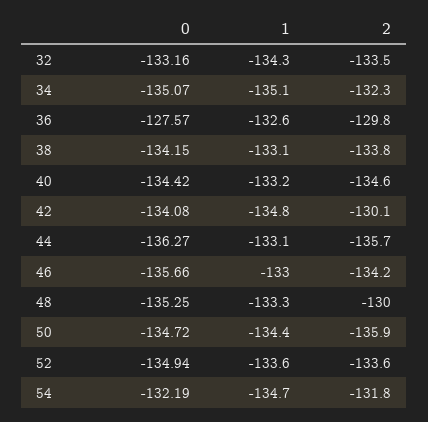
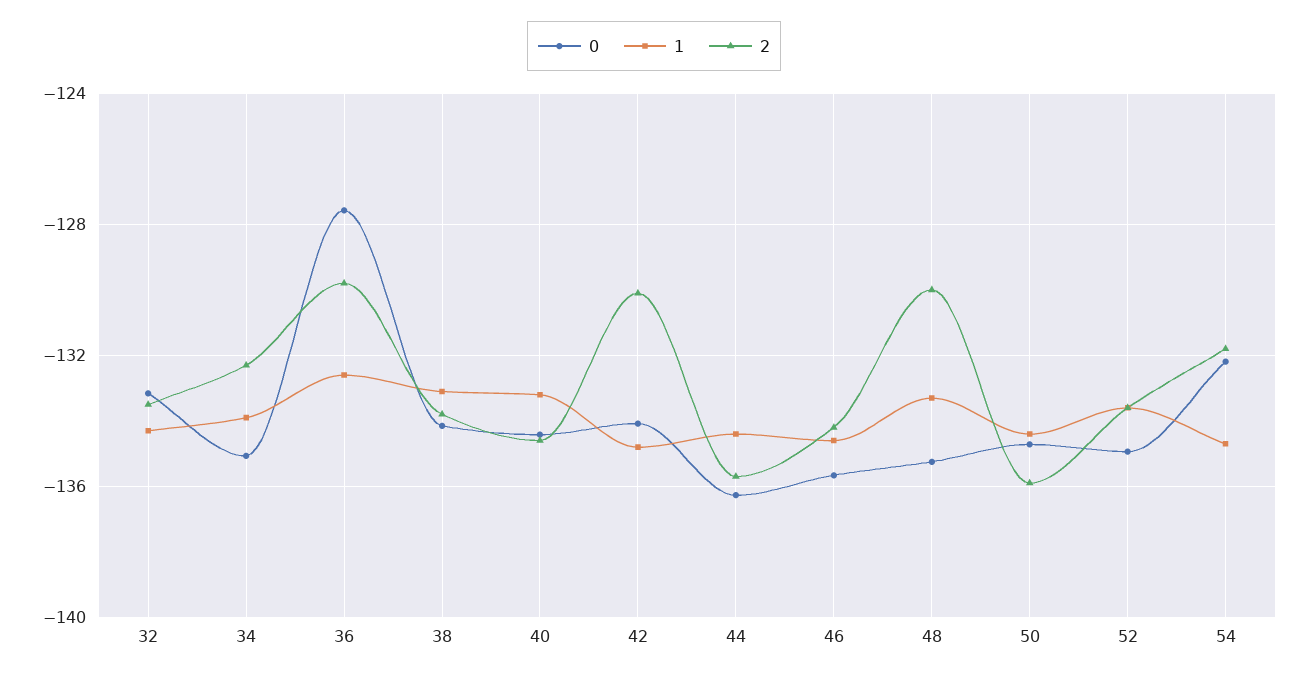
  {
    "0": {
      "32": -133.16,
      "34": -135.07,
      "36": -127.57,
      "38": -134.15,
      "40": -134.42,
      "42": -134.08,
      "44": -136.27,
      "46": -135.66,
      "48": -135.25,
      "50": -134.72,
      "52": -134.94,
      "54": -132.19
    },
    "1": {
      "32": -134.3,
-     "34": -135.1,
+     "34": -134,
      "36": -132.6,
      "38": -133.1,
      "40": -133.2,
      "42": -134.8,
-     "44": -133.1,
+     "44": -134.5,
-     "46": -133,
+     "46": -134.5,
      "48": -133.3,
      "50": -134.4,
      "52": -133.6,
      "54": -134.7
    },
    "2": {
      "32": -133.5,
      "34": -132.3,
      "36": -129.8,
      "38": -133.8,
      "40": -134.6,
      "42": -130.1,
      "44": -135.7,
      "46": -134.2,
      "48": -130,
      "50": -135.9,
      "52": -133.6,
      "54": -131.8
    }
  }

